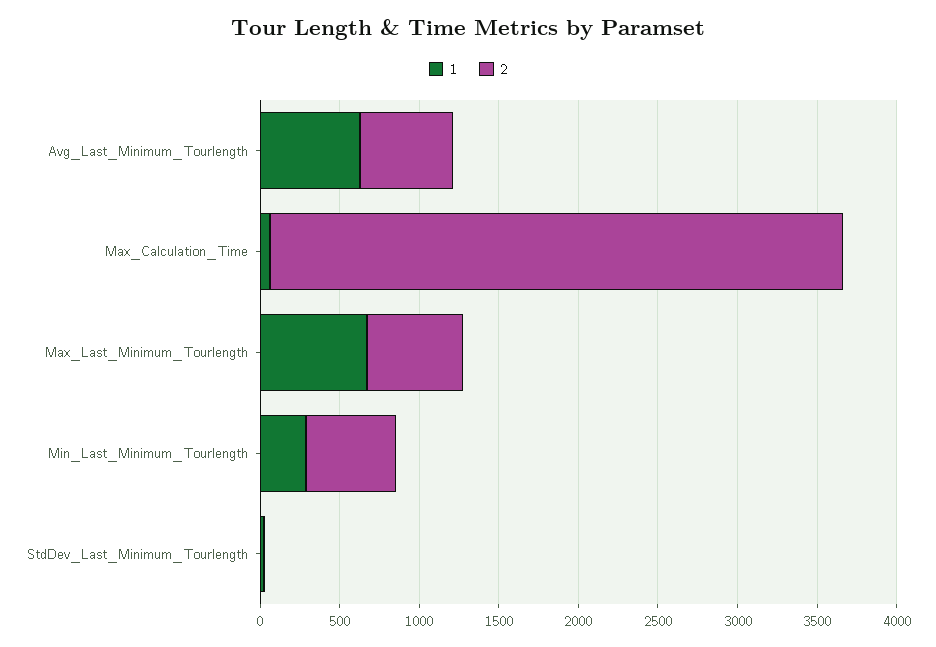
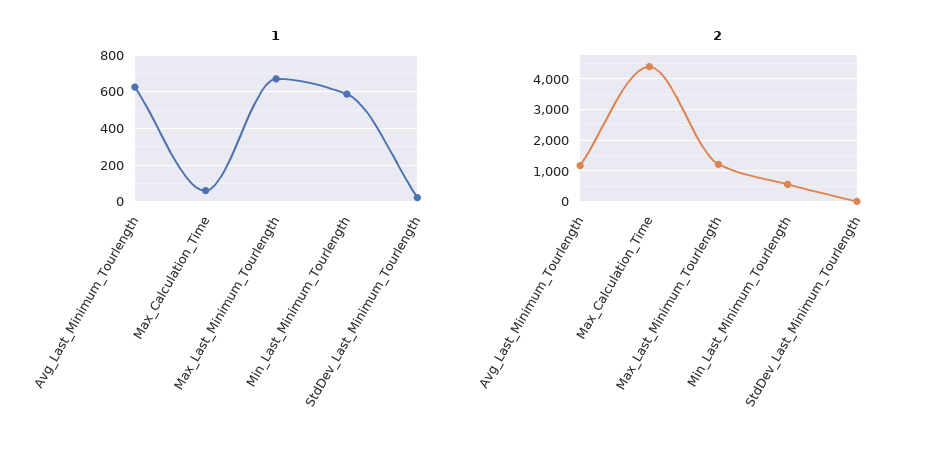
  {
    "1": {
      "Avg_Last_Minimum_Tourlength": 650,
      "Max_Calculation_Time": 50,
      "Max_Last_Minimum_Tourlength": 650,
-     "Min_Last_Minimum_Tourlength": 300,
+     "Min_Last_Minimum_Tourlength": 600,
      "StdDev_Last_Minimum_Tourlength": 0
    },
    "2": {
-     "Avg_Last_Minimum_Tourlength": 600,
+     "Avg_Last_Minimum_Tourlength": 1200,
-     "Max_Calculation_Time": 3600,
+     "Max_Calculation_Time": 4400,
-     "Max_Last_Minimum_Tourlength": 600,
+     "Max_Last_Minimum_Tourlength": 1200,
      "Min_Last_Minimum_Tourlength": 600,
      "StdDev_Last_Minimum_Tourlength": 0
    }
  }

